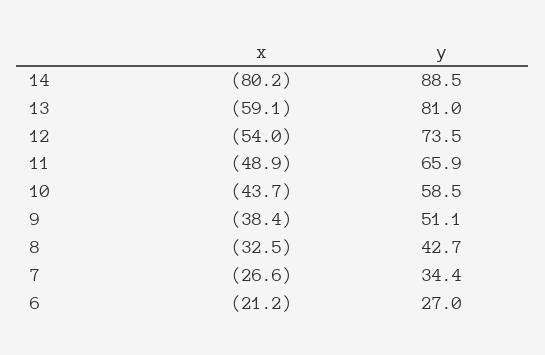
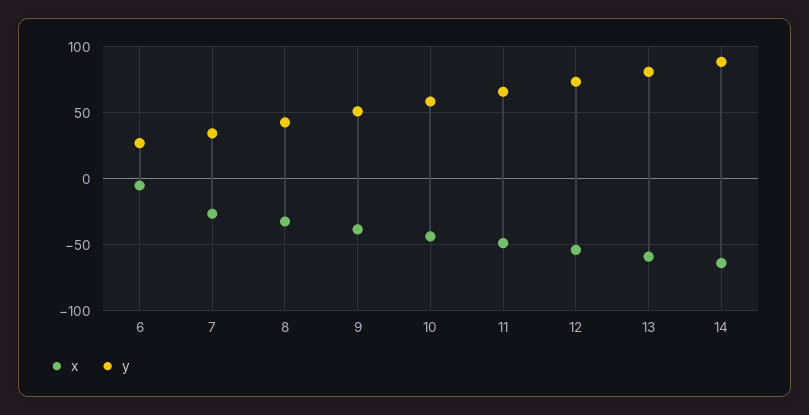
  {
    "x": {
-     "14": -80.2,
+     "14": -65,
      "13": -59.1,
      "12": -54,
      "11": -48.9,
      "10": -43.7,
      "9": -38.4,
      "8": -32.5,
      "7": -26.6,
-     "6": -21.2
+     "6": -5
    },
    "y": {
      "14": 88.5,
      "13": 81,
      "12": 73.5,
      "11": 65.9,
      "10": 58.5,
      "9": 51.1,
      "8": 42.7,
      "7": 34.4,
      "6": 27
    }
  }

